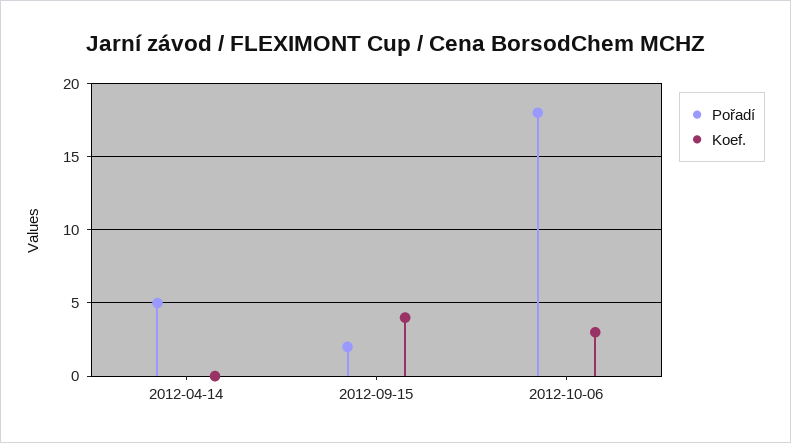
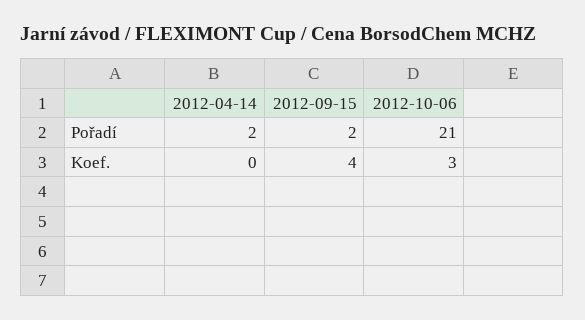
  {
    "Pořadí": {
-     "2012-04-14": 5,
+     "2012-04-14": 2,
      "2012-09-15": 2,
-     "2012-10-06": 18
+     "2012-10-06": 21
    },
    "Koef.": {
      "2012-04-14": 0,
      "2012-09-15": 4,
      "2012-10-06": 3
    }
  }

